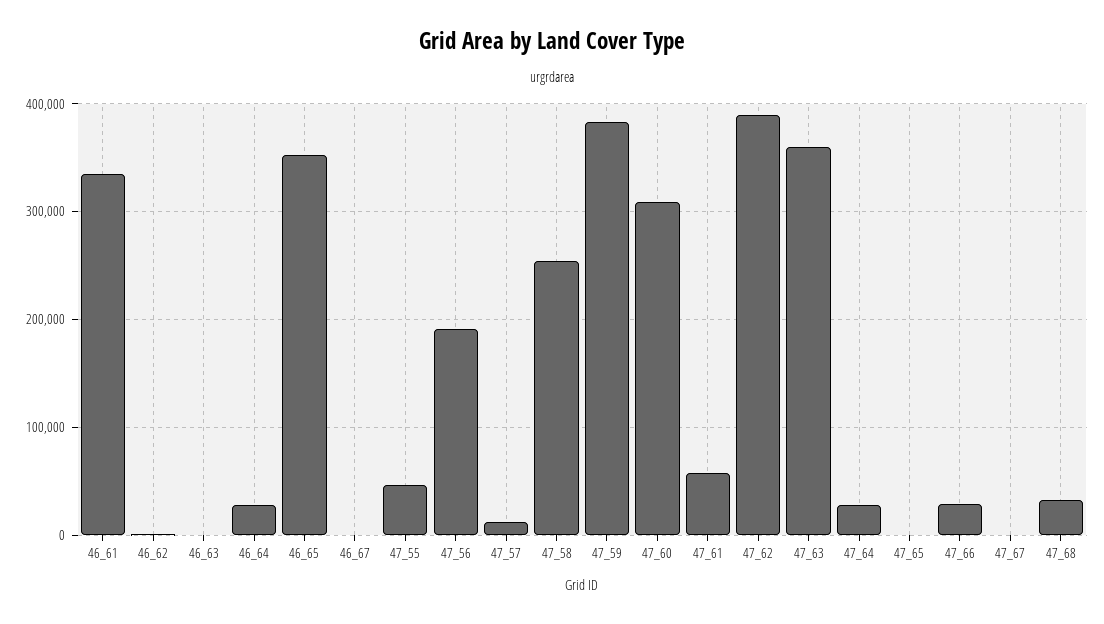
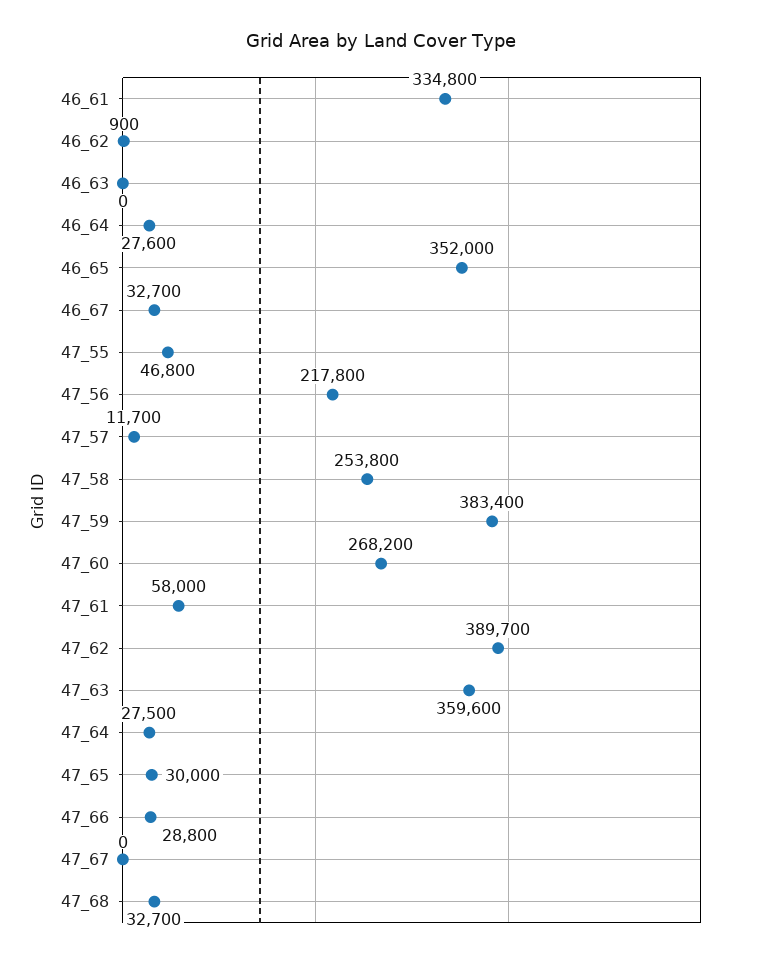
  {
    "46_61": 334800,
    "46_62": 900,
    "46_63": 0,
    "46_64": 27600,
    "46_65": 352000,
-   "46_67": 0,
+   "46_67": 32700,
    "47_55": 46800,
-   "47_56": 190000,
+   "47_56": 217800,
    "47_57": 11700,
    "47_58": 253800,
    "47_59": 383400,
-   "47_60": 310000,
+   "47_60": 268200,
    "47_61": 58000,
    "47_62": 389700,
    "47_63": 359600,
    "47_64": 27500,
-   "47_65": 0,
+   "47_65": 30000,
    "47_66": 28800,
    "47_67": 0,
    "47_68": 32700
  }

